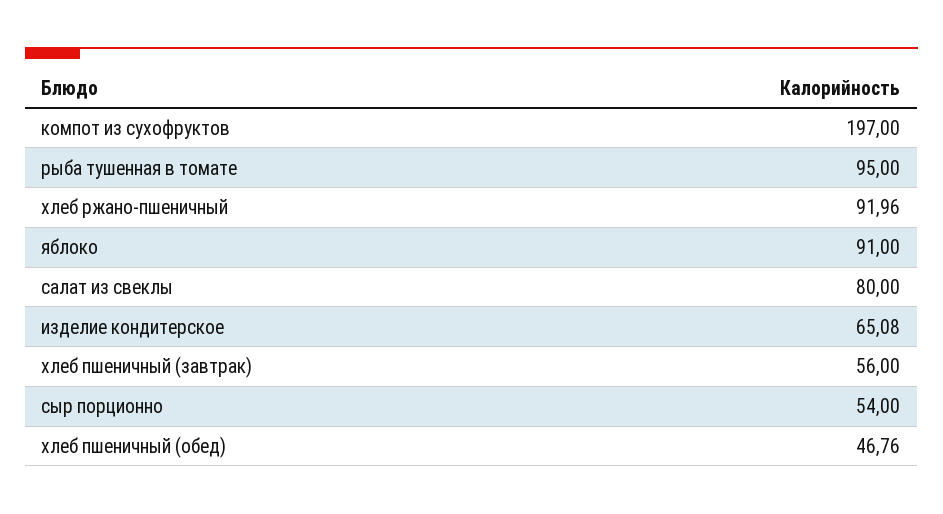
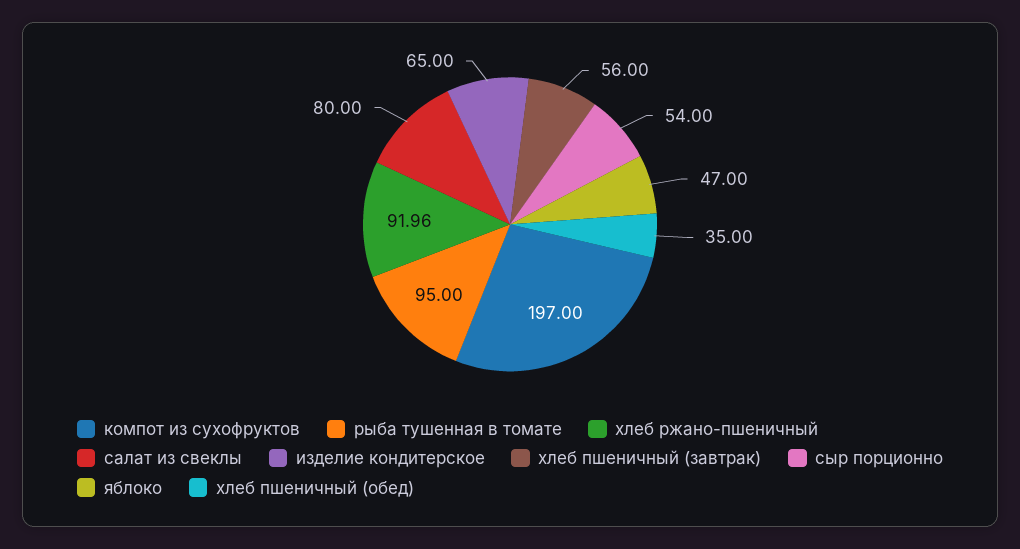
  {
    "компот из сухофруктов": 197,
    "рыба тушенная в томате": 95,
    "хлеб ржано-пшеничный": 91.96,
-   "яблоко": 91,
+   "яблоко": 47,
    "салат из свеклы": 80,
-   "изделие кондитерское": 65.08,
+   "изделие кондитерское": 65,
    "хлеб пшеничный (завтрак)": 56,
    "сыр порционно": 54,
-   "хлеб пшеничный (обед)": 46.76
+   "хлеб пшеничный (обед)": 35
  }

